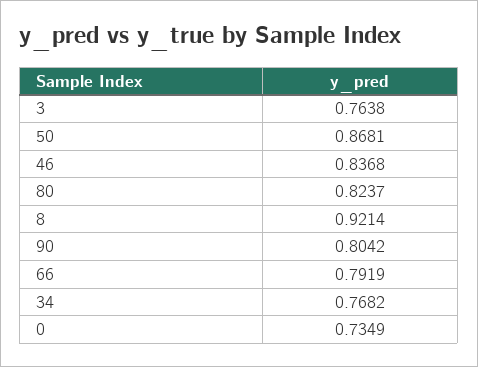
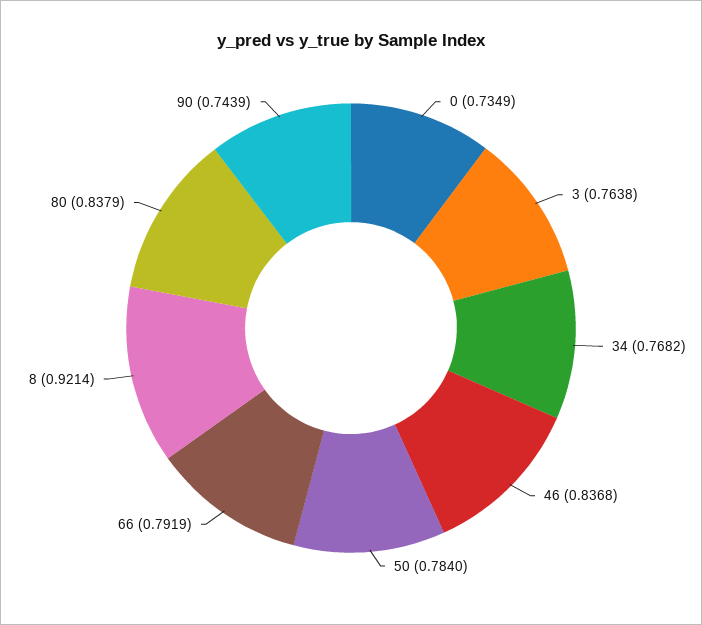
  {
    "3": 0.7638,
-   "50": 0.8681,
+   "50": 0.784,
    "46": 0.8368,
-   "80": 0.8237,
+   "80": 0.8379,
    "8": 0.9214,
-   "90": 0.8042,
+   "90": 0.7439,
    "66": 0.7919,
    "34": 0.7682,
    "0": 0.7349
  }

